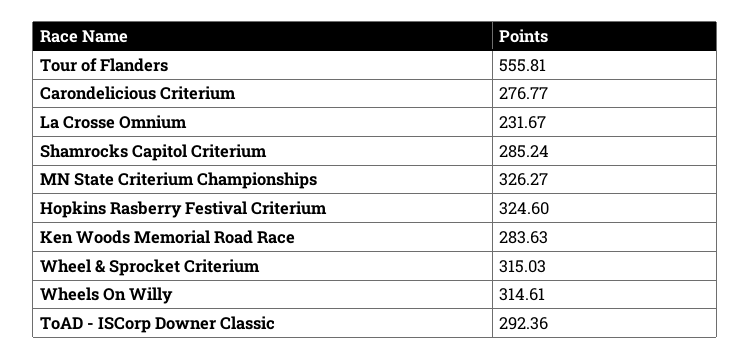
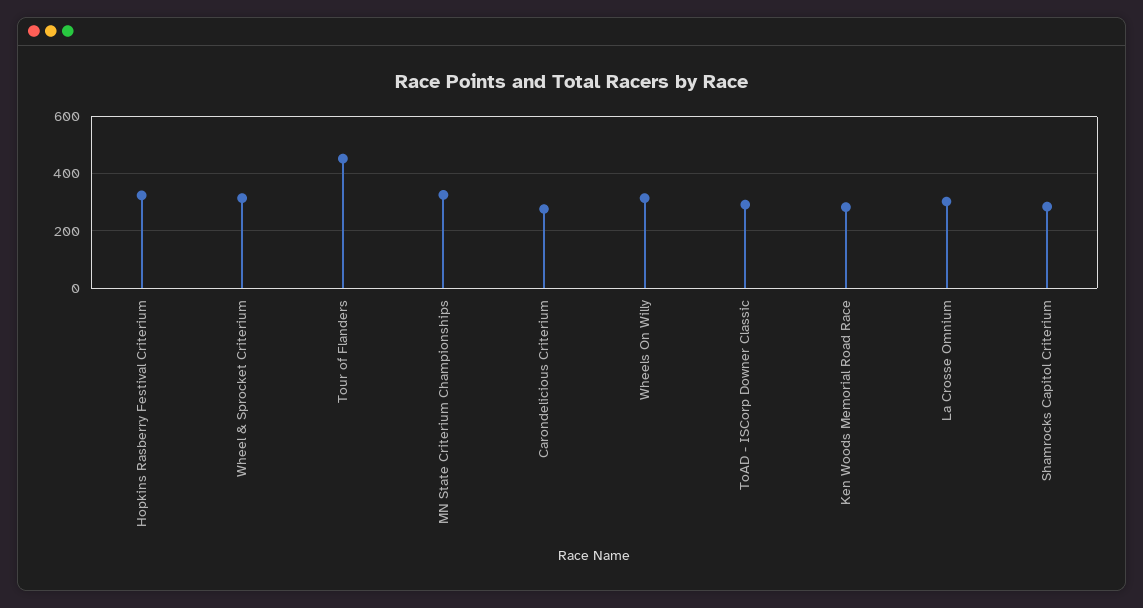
  {
-   "Tour of Flanders": 555.81,
+   "Tour of Flanders": 450,
    "Carondelicious Criterium": 276.77,
-   "La Crosse Omnium": 231.67,
+   "La Crosse Omnium": 300,
    "Shamrocks Capitol Criterium": 285.24,
    "MN State Criterium Championships": 326.27,
    "Hopkins Rasberry Festival Criterium": 324.6,
    "Ken Woods Memorial Road Race": 283.63,
    "Wheel & Sprocket Criterium": 315.03,
    "Wheels On Willy": 314.61,
    "ToAD - ISCorp Downer Classic": 292.36
  }

